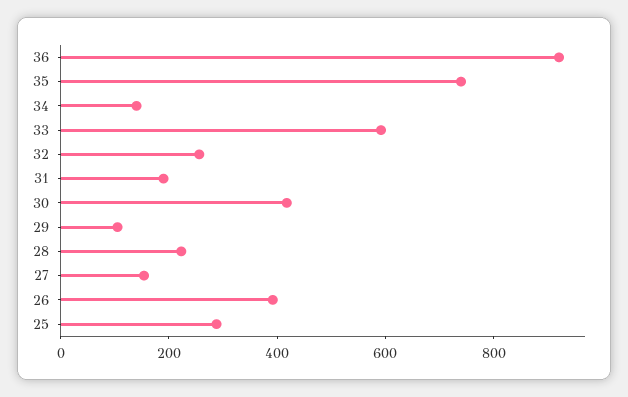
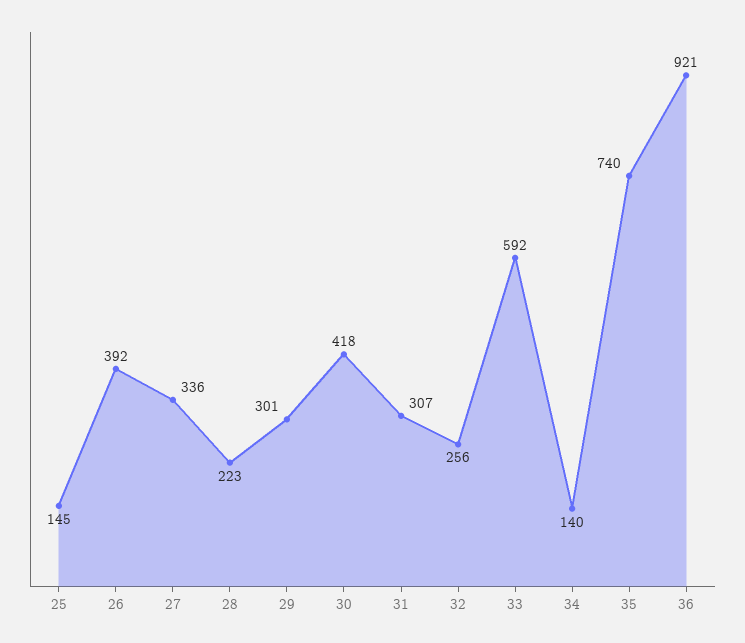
  {
    "36": 921,
    "35": 740,
    "34": 140,
    "33": 592,
    "32": 256,
-   "31": 200,
+   "31": 307,
    "30": 418,
-   "29": 100,
+   "29": 301,
    "28": 223,
-   "27": 150,
+   "27": 336,
    "26": 392,
-   "25": 300
+   "25": 145
  }

